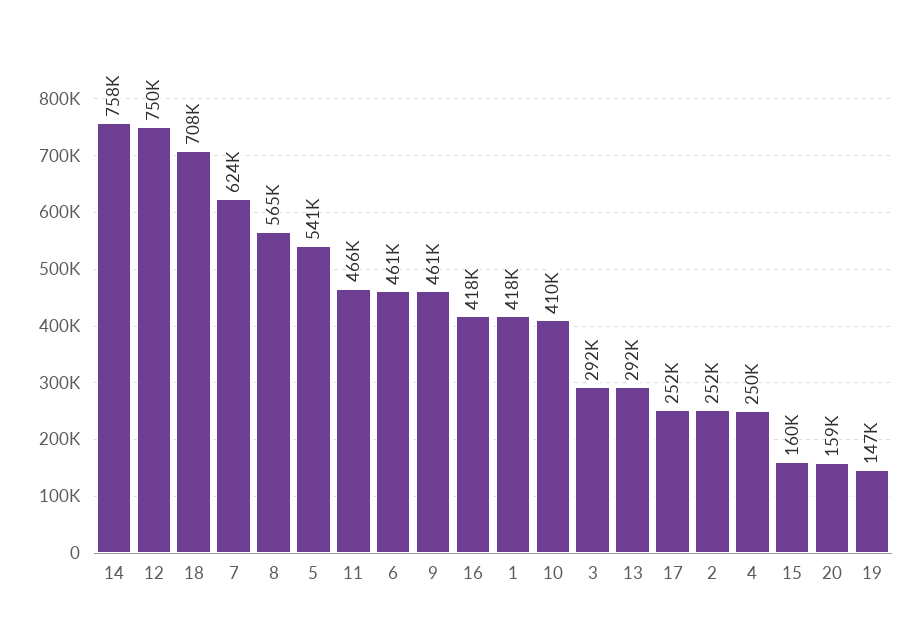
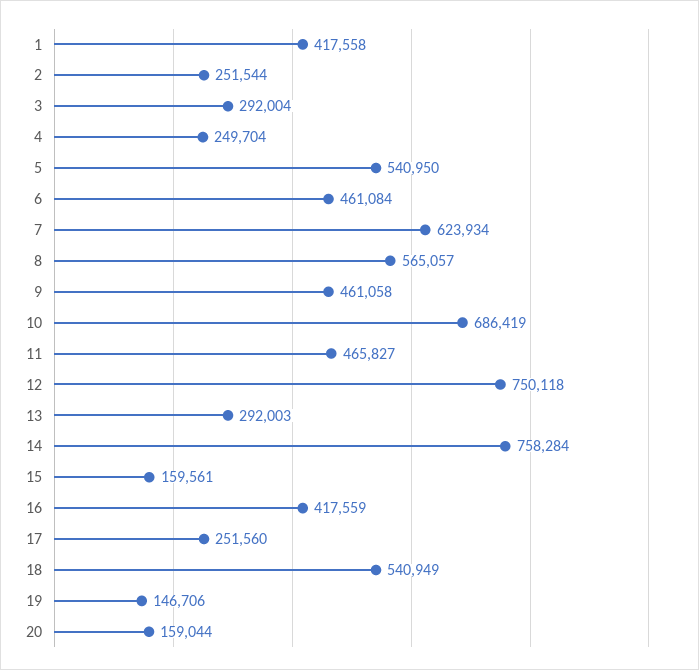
  {
    "14": 758284,
    "12": 750118,
-   "18": 708000,
+   "18": 540949,
    "7": 623934,
    "8": 565057,
    "5": 540950,
    "11": 465827,
    "6": 461084,
    "9": 461058,
    "16": 417559,
    "1": 417558,
-   "10": 410000,
+   "10": 686419,
    "3": 292004,
    "13": 292003,
    "17": 251560,
    "2": 251544,
    "4": 249704,
    "15": 159561,
    "20": 159044,
    "19": 146706
  }

